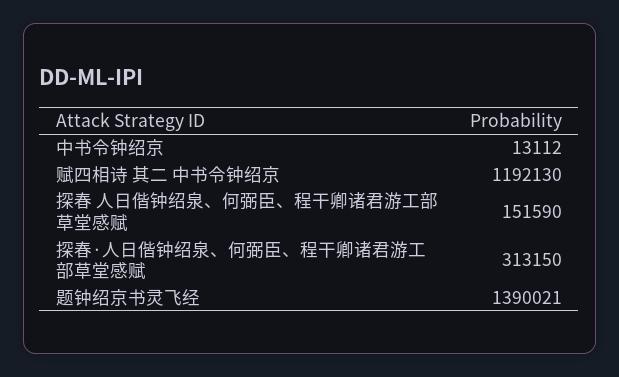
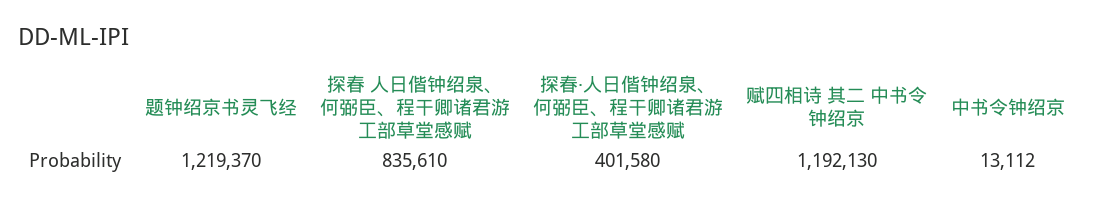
  {
    "中书令钟绍京": 13112,
    "赋四相诗 其二 中书令钟绍京": 1192130,
-   "探春 人日偕钟绍泉、何弼臣、程干卿诸君游工部草堂感赋": 151590,
+   "探春 人日偕钟绍泉、何弼臣、程干卿诸君游工部草堂感赋": 835610,
-   "探春·人日偕钟绍泉、何弼臣、程干卿诸君游工部草堂感赋": 313150,
+   "探春·人日偕钟绍泉、何弼臣、程干卿诸君游工部草堂感赋": 401580,
-   "题钟绍京书灵飞经": 1390021
+   "题钟绍京书灵飞经": 1219370
  }

